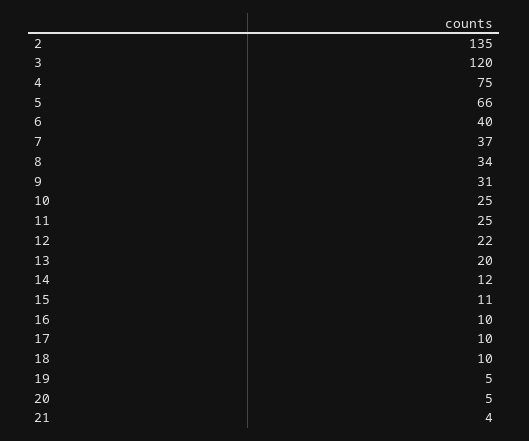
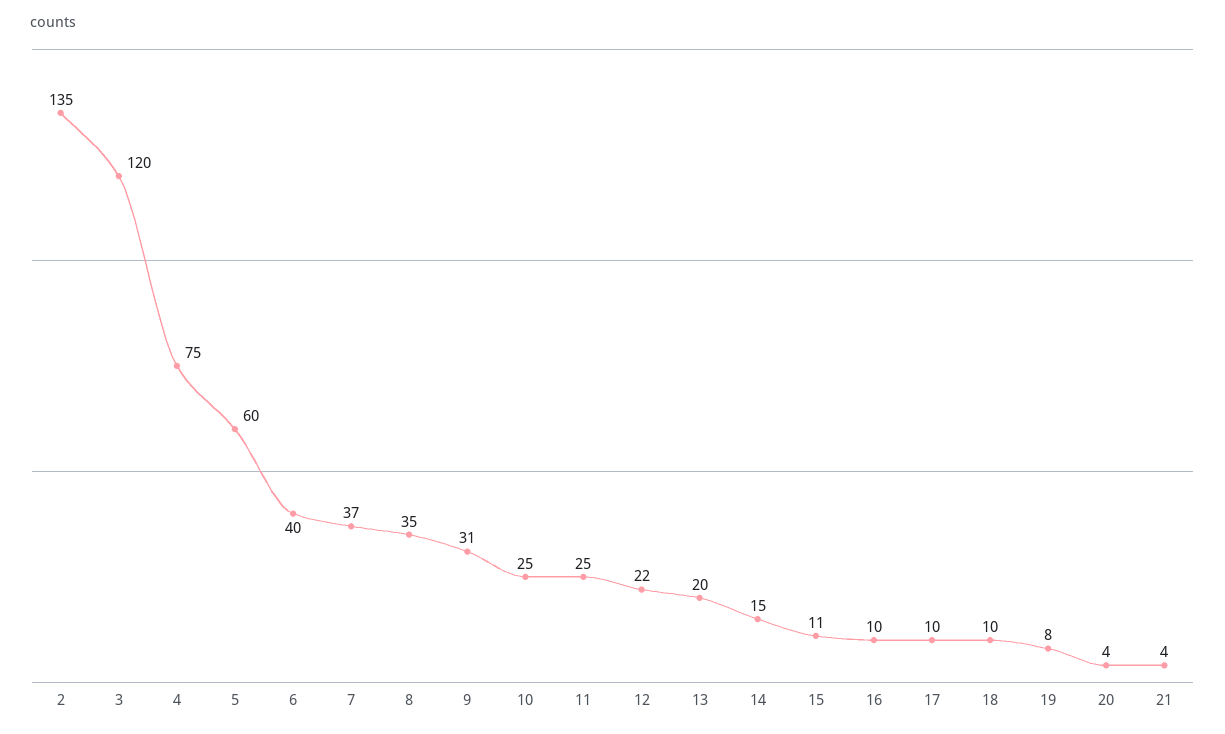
  {
    "2": 135,
    "3": 120,
    "4": 75,
-   "5": 66,
+   "5": 60,
    "6": 40,
    "7": 37,
-   "8": 34,
+   "8": 35,
    "9": 31,
    "10": 25,
    "11": 25,
    "12": 22,
    "13": 20,
-   "14": 12,
+   "14": 15,
    "15": 11,
    "16": 10,
    "17": 10,
    "18": 10,
-   "19": 5,
+   "19": 8,
-   "20": 5,
+   "20": 4,
    "21": 4
  }

